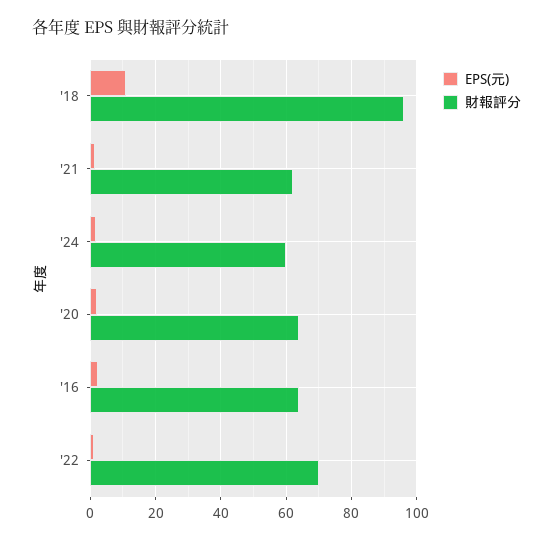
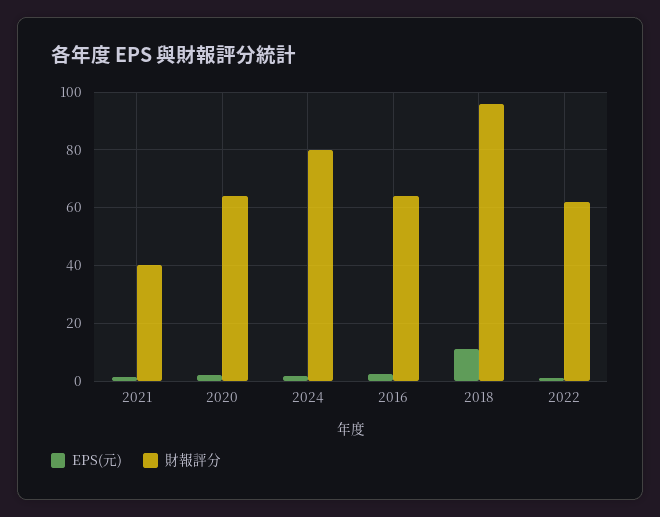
  {
    "EPS(元)": {
      "'18": 12,
      "'21": 2,
      "'24": 2,
      "'20": 2,
      "'16": 2,
      "'22": 2
    },
    "財報評分": {
      "'18": 96,
-     "'21": 62,
+     "'21": 40,
-     "'24": 60,
+     "'24": 80,
      "'20": 64,
      "'16": 64,
-     "'22": 70
+     "'22": 62.5
    }
  }

